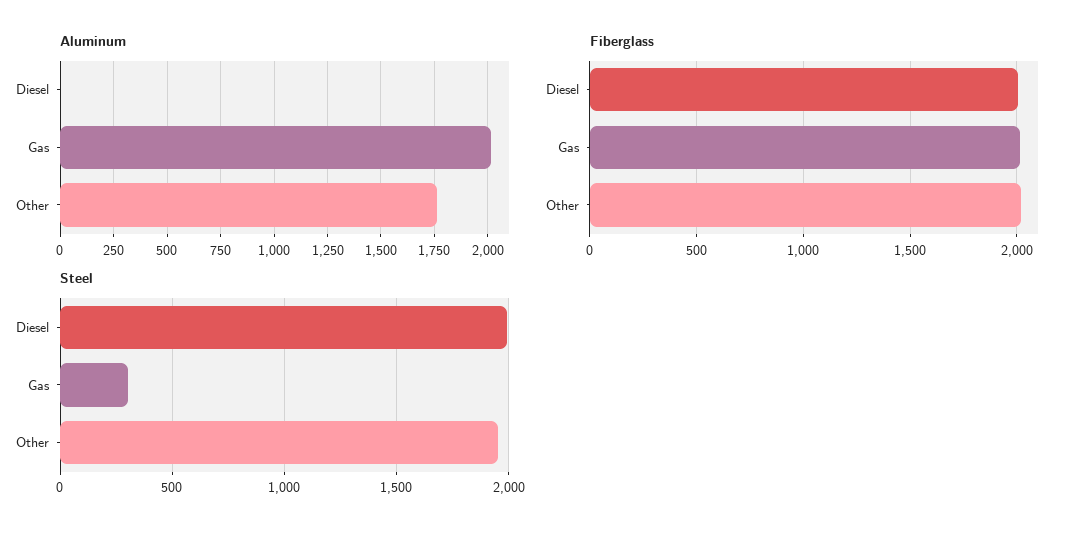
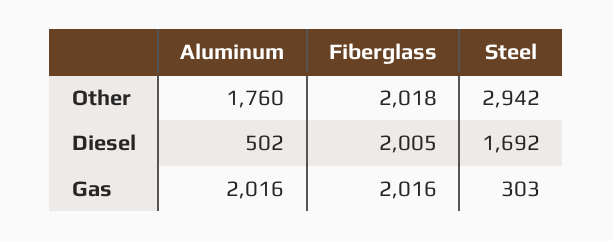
  {
    "Aluminum": {
-     "Diesel": 0,
+     "Diesel": 502,
      "Gas": 2016,
      "Other": 1760
    },
    "Fiberglass": {
      "Diesel": 2005,
      "Gas": 2016,
      "Other": 2018
    },
    "Steel": {
-     "Diesel": 2000,
+     "Diesel": 1692,
      "Gas": 303,
-     "Other": 1950
+     "Other": 2942
    }
  }

